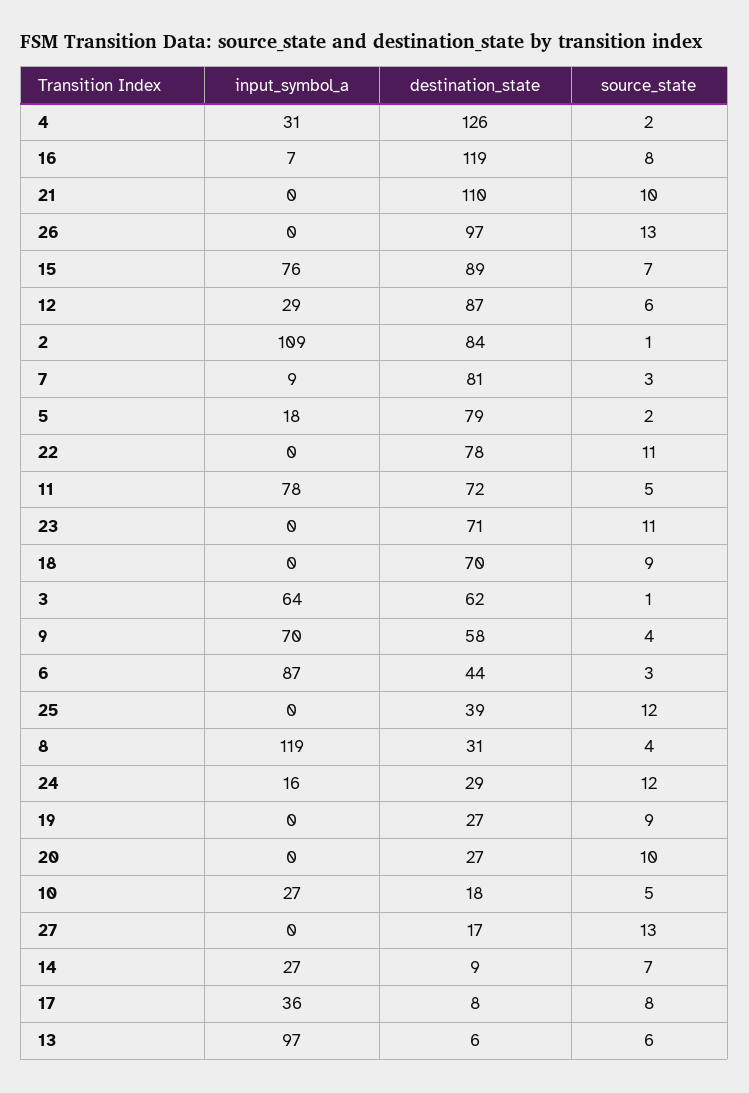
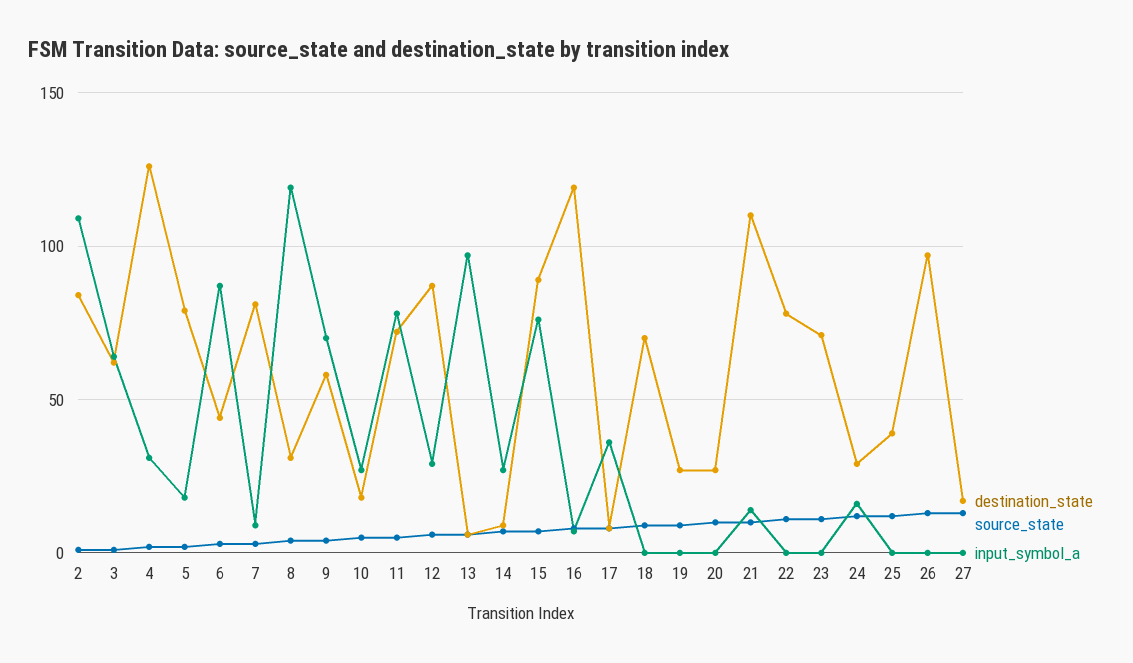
  {
    "input_symbol_a": {
      "4": 31,
      "16": 7,
-     "21": 0,
+     "21": 15,
      "26": 0,
      "15": 76,
      "12": 29,
      "2": 109,
      "7": 9,
      "5": 18,
      "22": 0,
      "11": 78,
      "23": 0,
      "18": 0,
      "3": 64,
      "9": 70,
      "6": 87,
      "25": 0,
      "8": 119,
      "24": 16,
      "19": 0,
      "20": 0,
      "10": 27,
      "27": 0,
      "14": 27,
      "17": 36,
      "13": 97
    },
    "destination_state": {
      "4": 126,
      "16": 119,
      "21": 110,
      "26": 97,
      "15": 89,
      "12": 87,
      "2": 84,
      "7": 81,
      "5": 79,
      "22": 78,
      "11": 72,
      "23": 71,
      "18": 70,
      "3": 62,
      "9": 58,
      "6": 44,
      "25": 39,
      "8": 31,
      "24": 29,
      "19": 27,
      "20": 27,
      "10": 18,
      "27": 17,
      "14": 9,
      "17": 8,
      "13": 6
    },
    "source_state": {
      "4": 2,
      "16": 8,
      "21": 10,
      "26": 13,
      "15": 7,
      "12": 6,
      "2": 1,
      "7": 3,
      "5": 2,
      "22": 11,
      "11": 5,
      "23": 11,
      "18": 9,
      "3": 1,
      "9": 4,
      "6": 3,
      "25": 12,
      "8": 4,
      "24": 12,
      "19": 9,
      "20": 10,
      "10": 5,
      "27": 13,
      "14": 7,
      "17": 8,
      "13": 6
    }
  }

